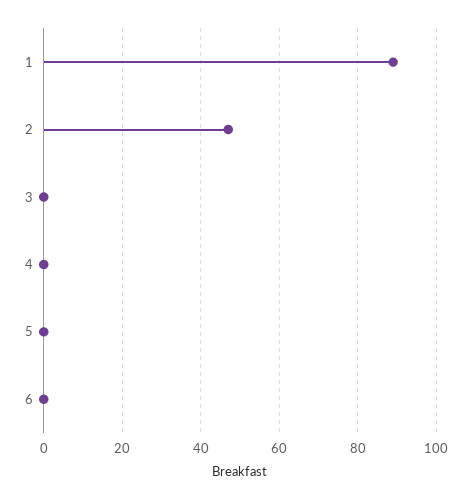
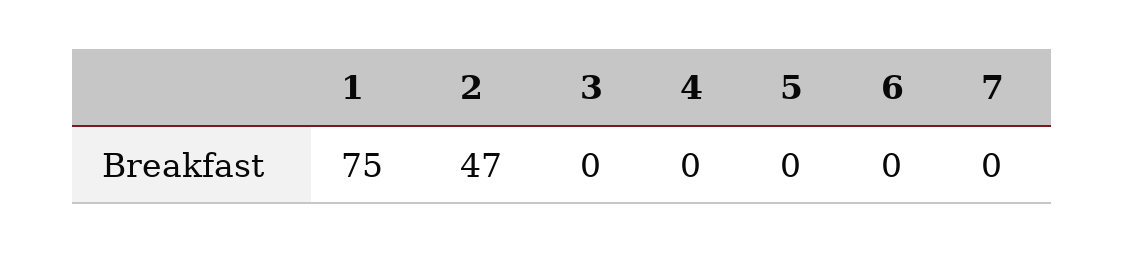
  {
-   "1": 90,
+   "1": 75,
    "2": 47,
    "3": 0,
    "4": 0,
    "5": 0,
-   "6": 0
+   "6": 0,
+   "7": 0
  }

